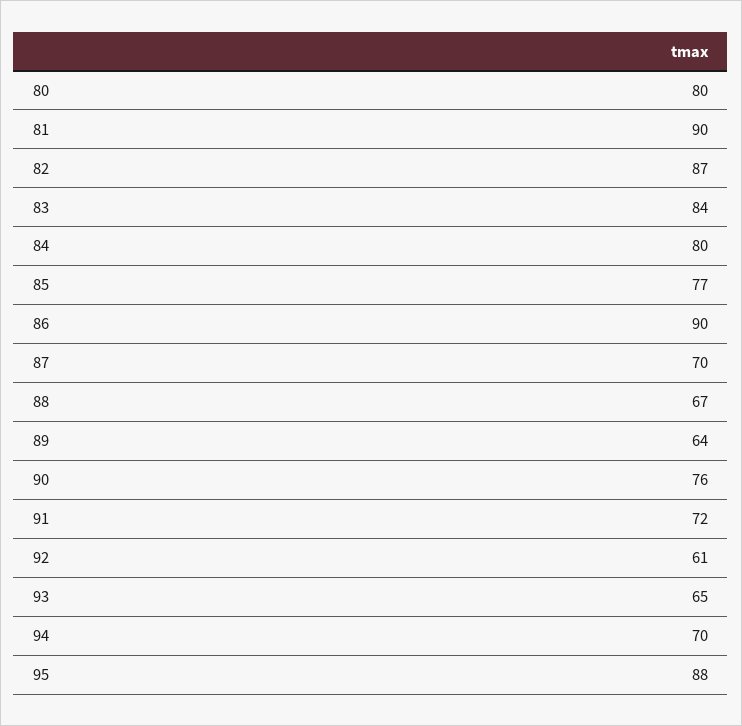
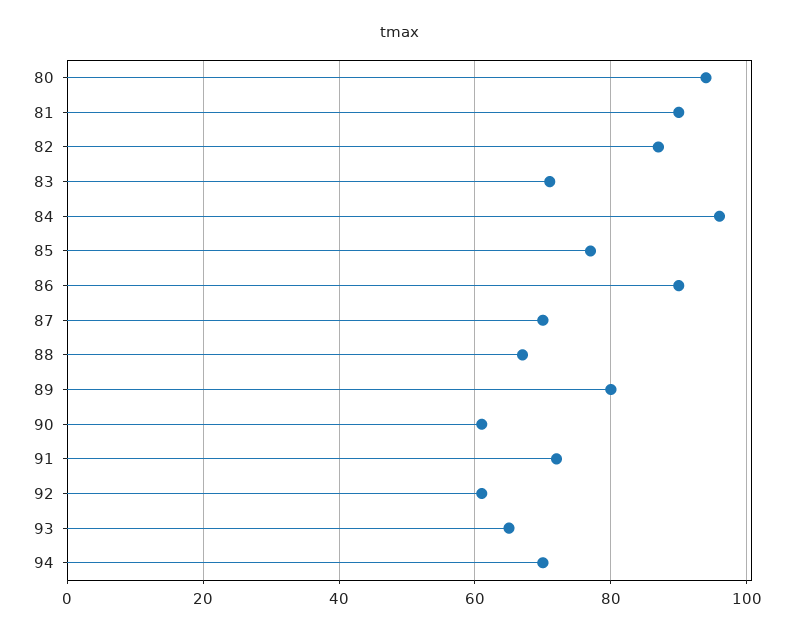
  {
-   "80": 80,
+   "80": 95,
    "81": 90,
    "82": 87,
-   "83": 84,
+   "83": 70,
-   "84": 80,
+   "84": 95,
    "85": 77,
    "86": 90,
    "87": 70,
    "88": 67,
-   "89": 64,
+   "89": 80,
-   "90": 76,
+   "90": 60,
    "91": 72,
    "92": 61,
    "93": 65,
-   "94": 70,
+   "94": 70
-   "95": 88
  }

